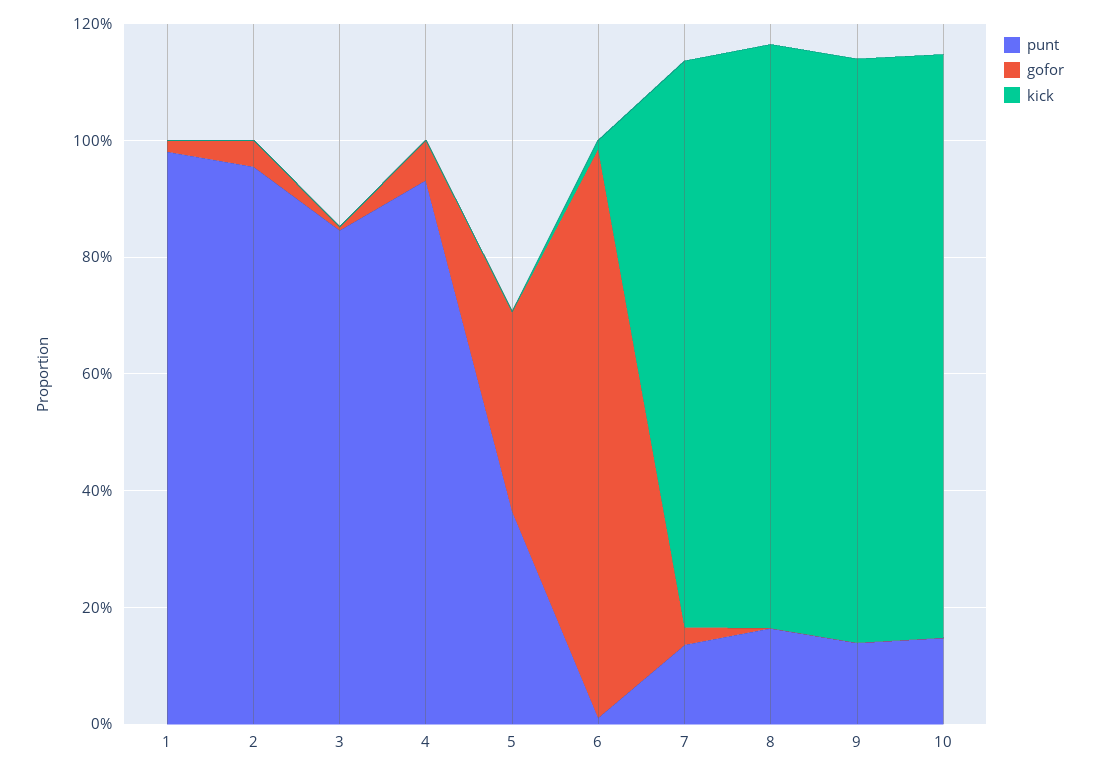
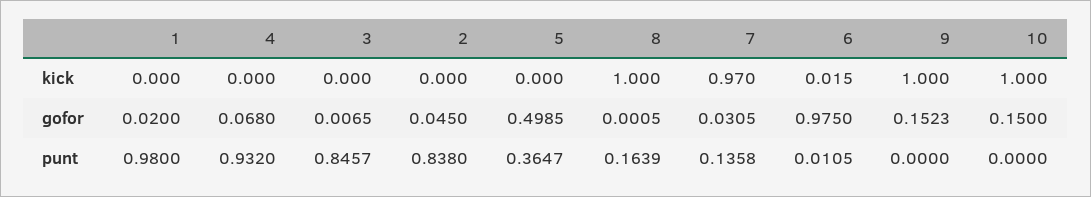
  {
    "punt": {
      "1": 0.98,
-     "2": 0.95,
+     "2": 0.838,
      "3": 0.8457,
      "4": 0.932,
      "5": 0.3647,
      "6": 0.0105,
      "7": 0.1358,
      "8": 0.1639,
-     "9": 0.15,
+     "9": 0,
-     "10": 0.15
+     "10": 0
    },
    "gofor": {
      "1": 0.02,
      "2": 0.045,
      "3": 0.0065,
      "4": 0.068,
-     "5": 0.35,
+     "5": 0.4985,
      "6": 0.975,
      "7": 0.0305,
      "8": 0.0005,
-     "9": 0,
+     "9": 0.1523,
-     "10": 0
+     "10": 0.15
    },
    "kick": {
      "1": 0,
      "2": 0,
      "3": 0,
      "4": 0,
      "5": 0,
      "6": 0.015,
      "7": 0.97,
      "8": 1,
      "9": 1,
      "10": 1
    }
  }

